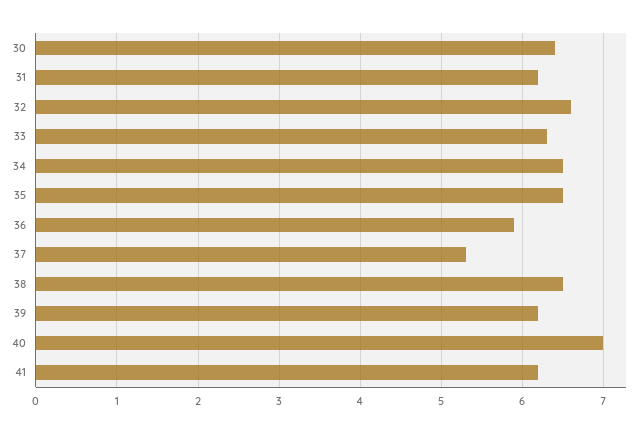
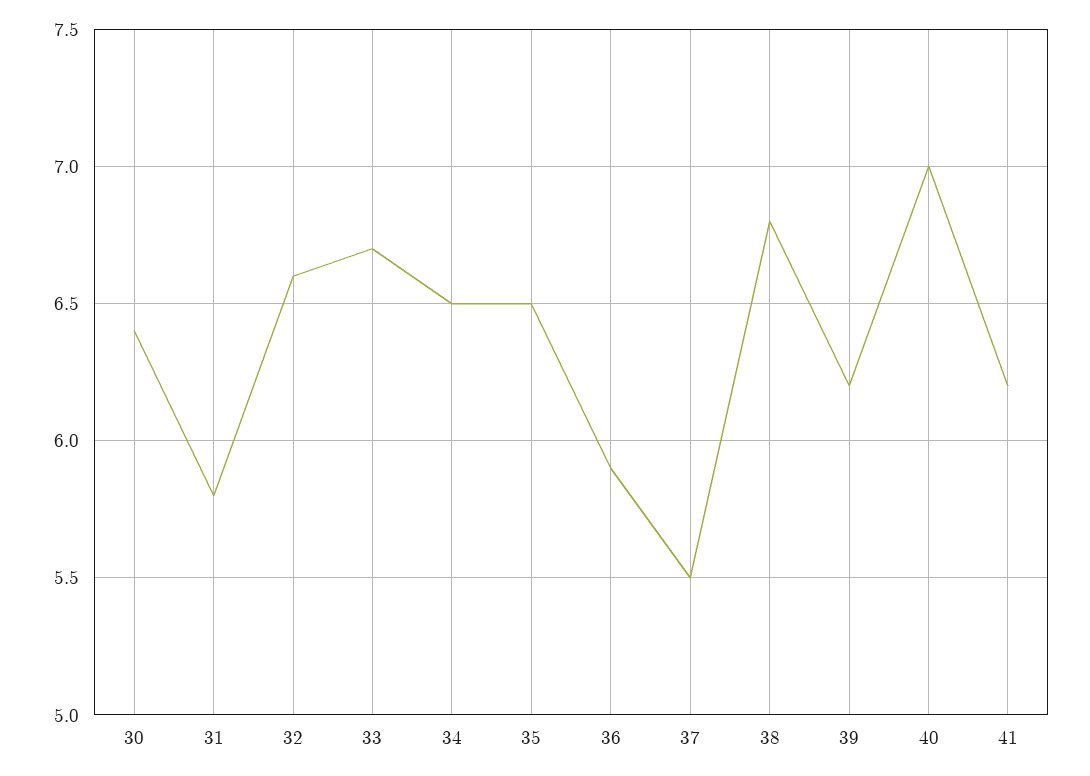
  {
    "30": 6.4,
-   "31": 6.2,
+   "31": 5.8,
    "32": 6.6,
-   "33": 6.3,
+   "33": 6.7,
    "34": 6.5,
    "35": 6.5,
    "36": 5.9,
-   "37": 5.3,
+   "37": 5.5,
-   "38": 6.5,
+   "38": 6.8,
    "39": 6.2,
    "40": 7,
    "41": 6.2
  }

